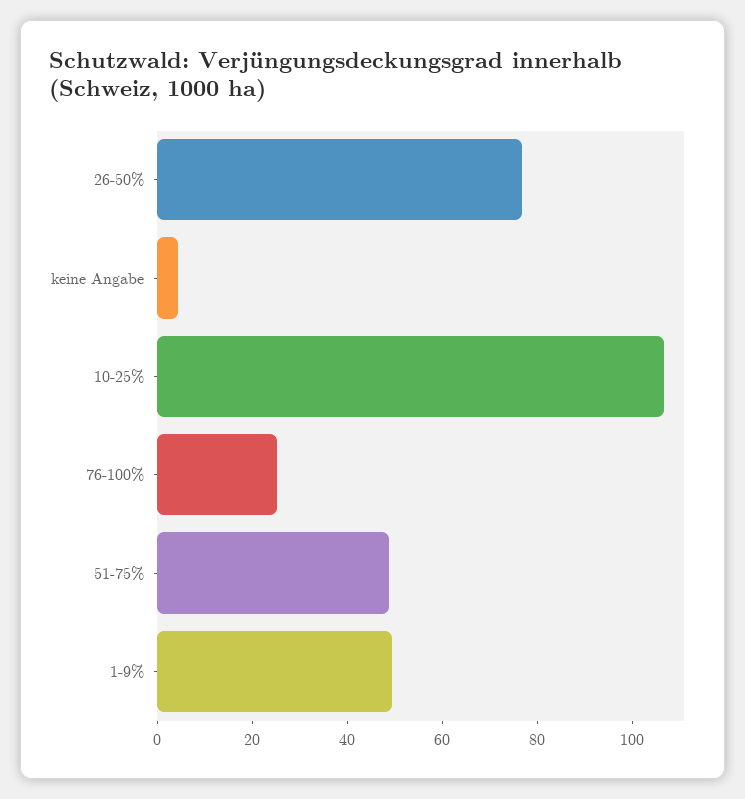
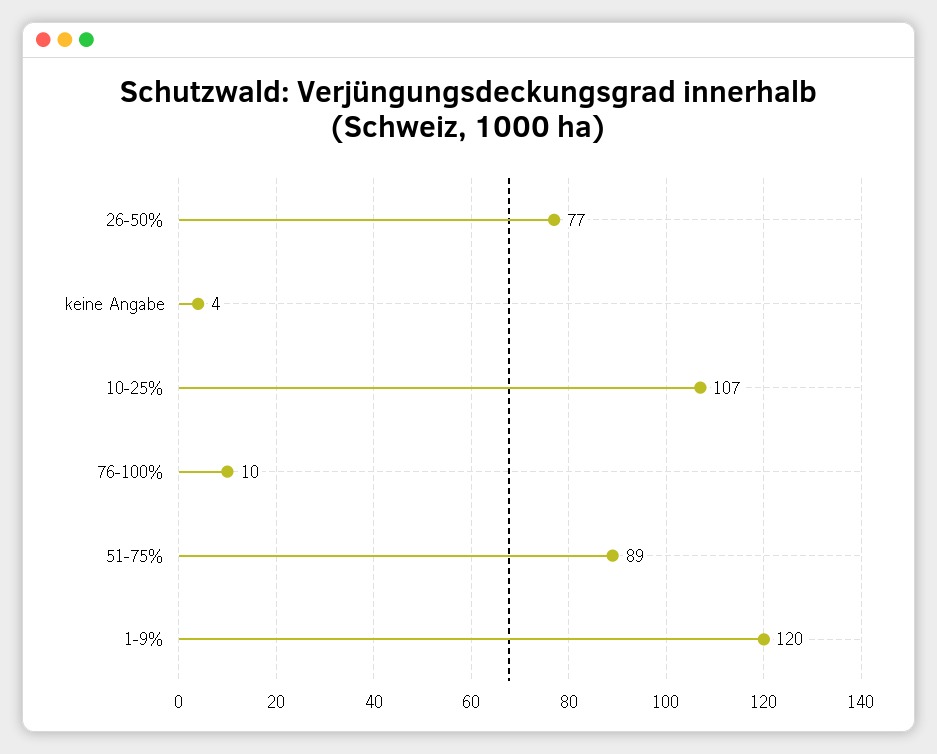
  {
    "26-50%": 77,
    "keine Angabe": 4,
    "10-25%": 107,
-   "76-100%": 25,
+   "76-100%": 10,
-   "51-75%": 50,
+   "51-75%": 89,
-   "1-9%": 50
+   "1-9%": 120
  }

